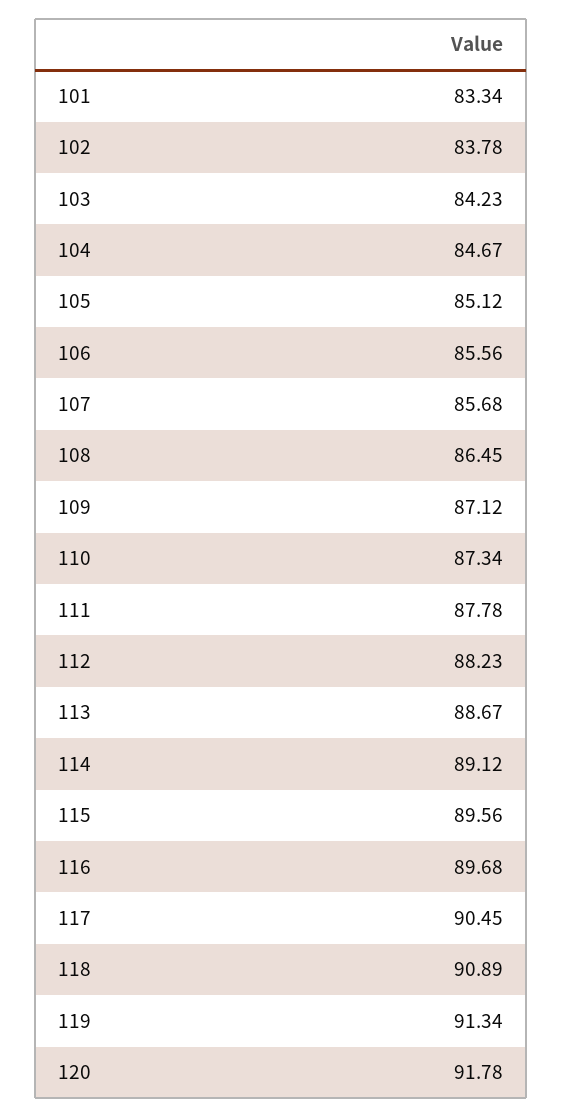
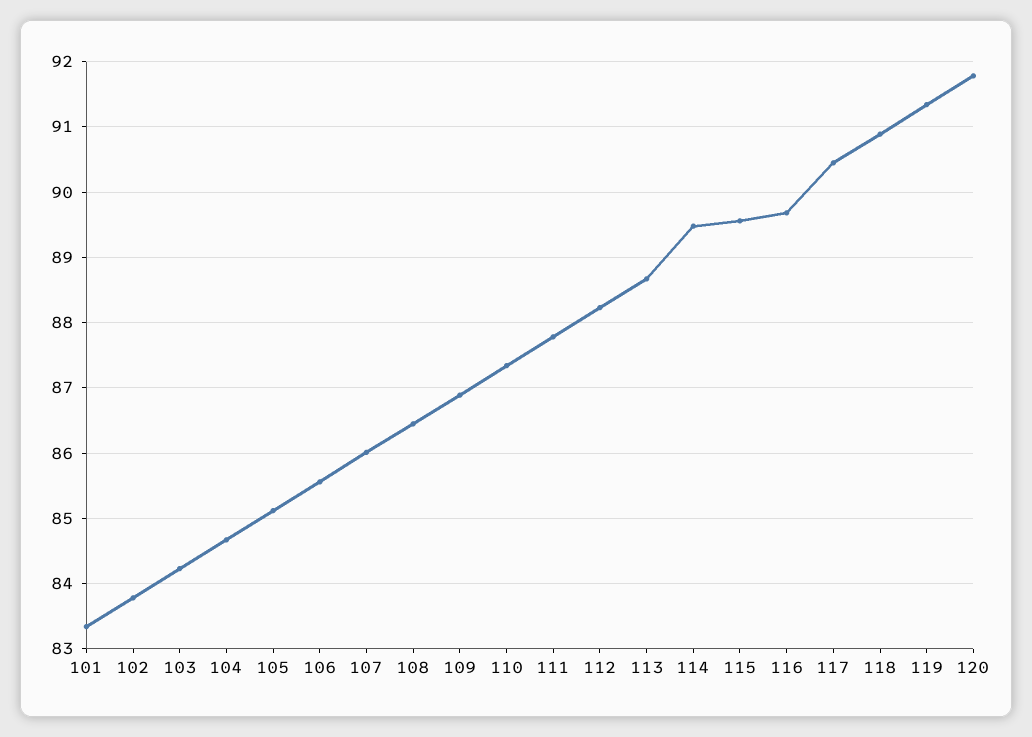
  {
    "101": 83.34,
    "102": 83.78,
    "103": 84.23,
    "104": 84.67,
    "105": 85.12,
    "106": 85.56,
-   "107": 85.68,
+   "107": 86,
    "108": 86.45,
-   "109": 87.12,
+   "109": 86.9,
    "110": 87.34,
    "111": 87.78,
    "112": 88.23,
    "113": 88.67,
-   "114": 89.12,
+   "114": 89.5,
    "115": 89.56,
    "116": 89.68,
    "117": 90.45,
    "118": 90.89,
    "119": 91.34,
    "120": 91.78
  }

